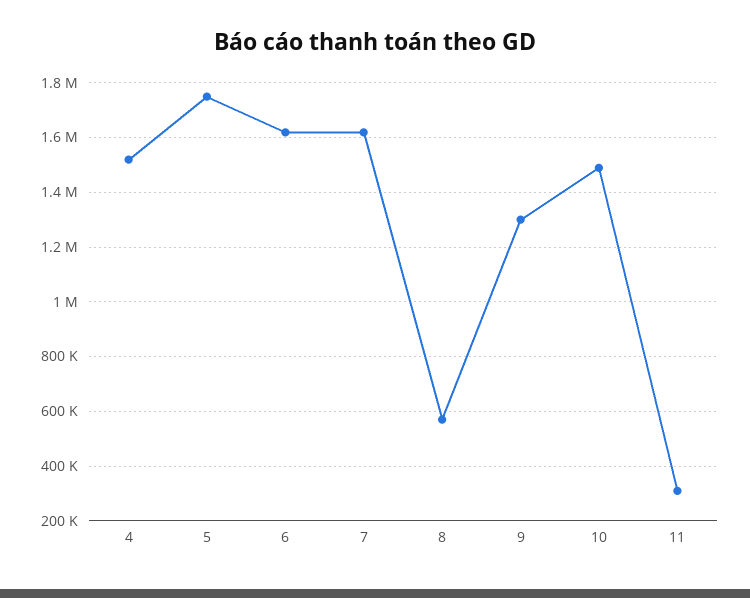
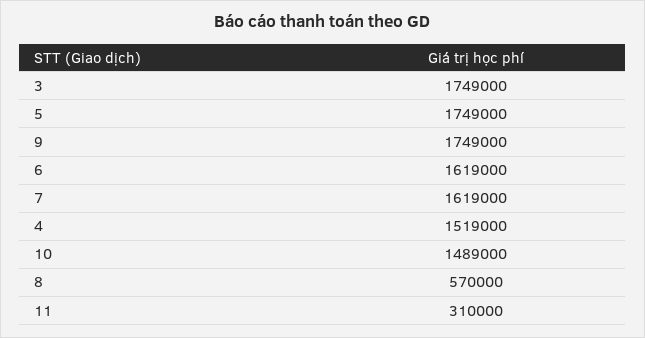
  {
    "4": 1519000,
    "5": 1749000,
    "6": 1619000,
    "7": 1619000,
    "8": 570000,
-   "9": 1300000,
+   "9": 1749000,
    "10": 1489000,
-   "11": 310000
+   "11": 310000,
+   "3": 1749000
  }

